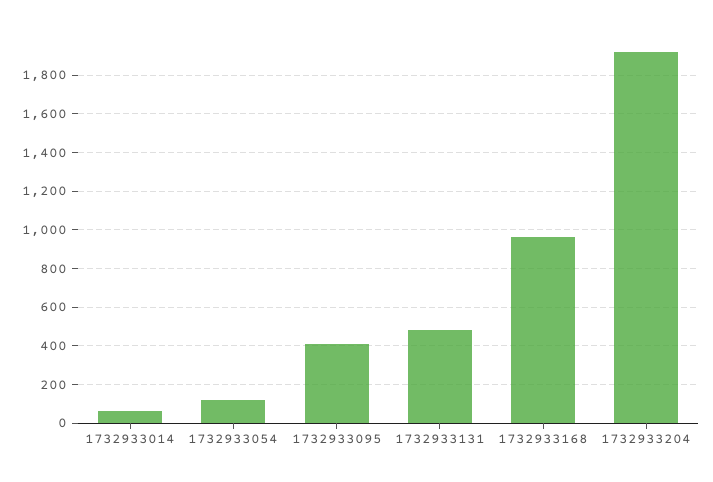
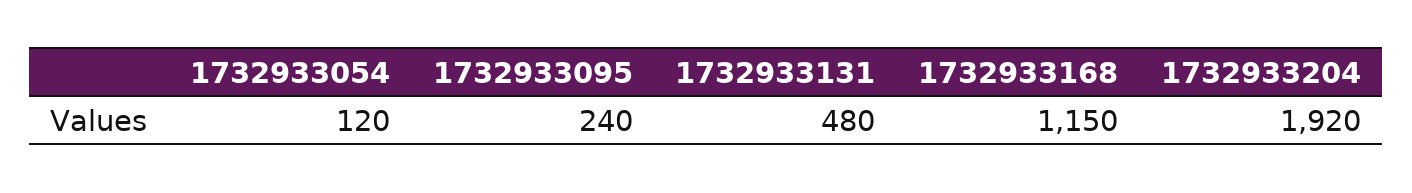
  {
-   "1732933014": 50,
    "1732933054": 120,
-   "1732933095": 400,
+   "1732933095": 240,
    "1732933131": 480,
-   "1732933168": 950,
+   "1732933168": 1150,
    "1732933204": 1920
  }

